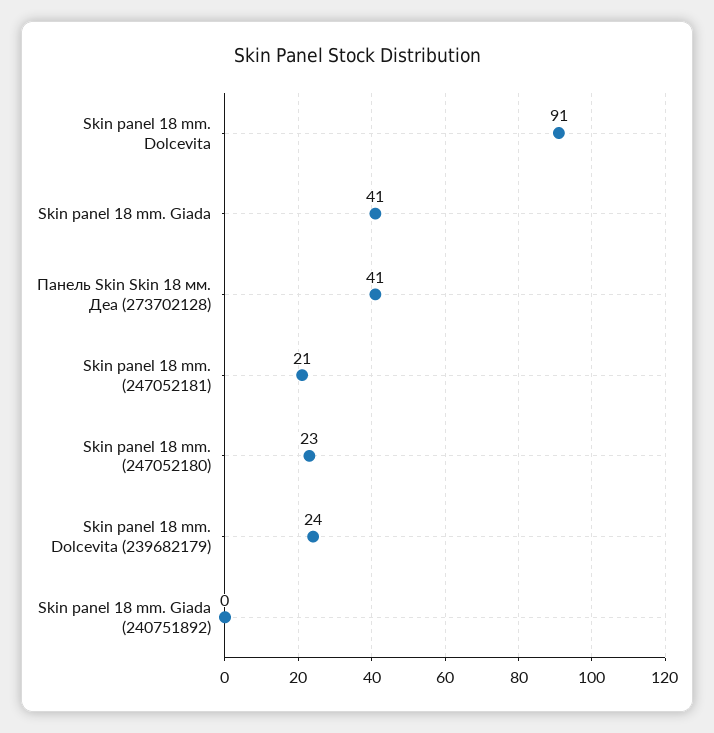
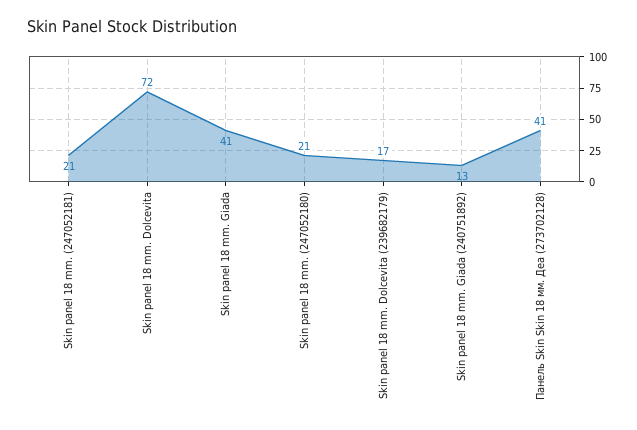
  {
-   "Skin panel 18 mm. Dolcevita": 91,
+   "Skin panel 18 mm. Dolcevita": 72,
    "Skin panel 18 mm. Giada": 41,
    "Панель Skin Skin 18 мм. Деа (273702128)": 41,
    "Skin panel 18 mm. (247052181)": 21,
-   "Skin panel 18 mm. (247052180)": 23,
+   "Skin panel 18 mm. (247052180)": 21,
-   "Skin panel 18 mm. Dolcevita (239682179)": 24,
+   "Skin panel 18 mm. Dolcevita (239682179)": 17,
-   "Skin panel 18 mm. Giada (240751892)": 0
+   "Skin panel 18 mm. Giada (240751892)": 13
  }

